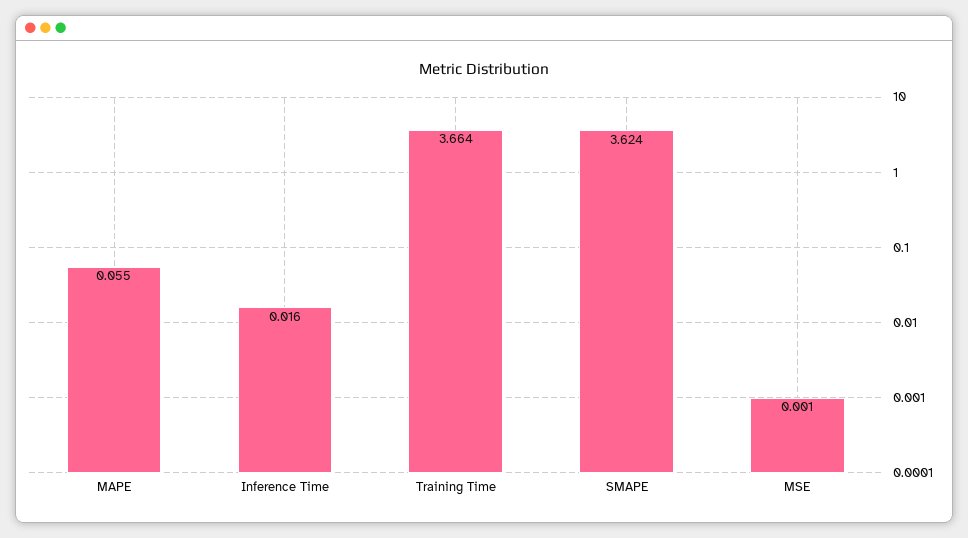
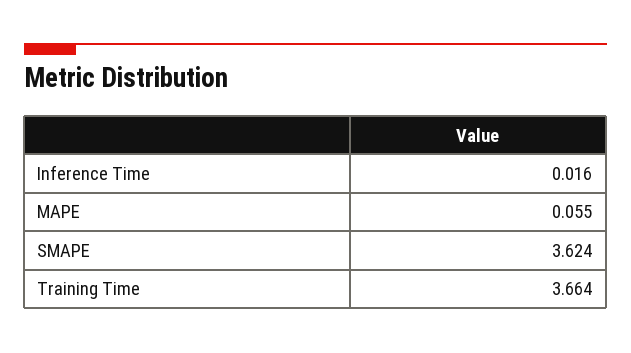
  {
    "MAPE": 0.055,
    "Inference Time": 0.016,
    "Training Time": 3.664,
-   "SMAPE": 3.624,
+   "SMAPE": 3.624
-   "MSE": 0.001
  }

